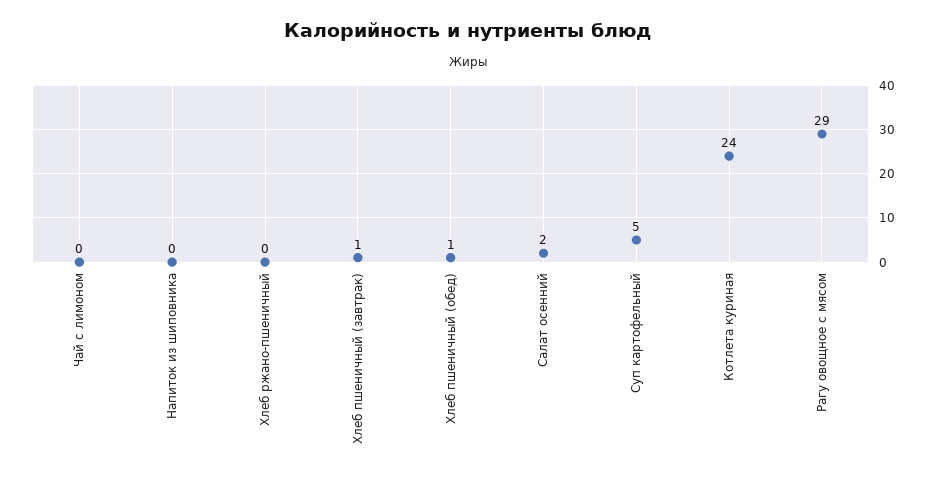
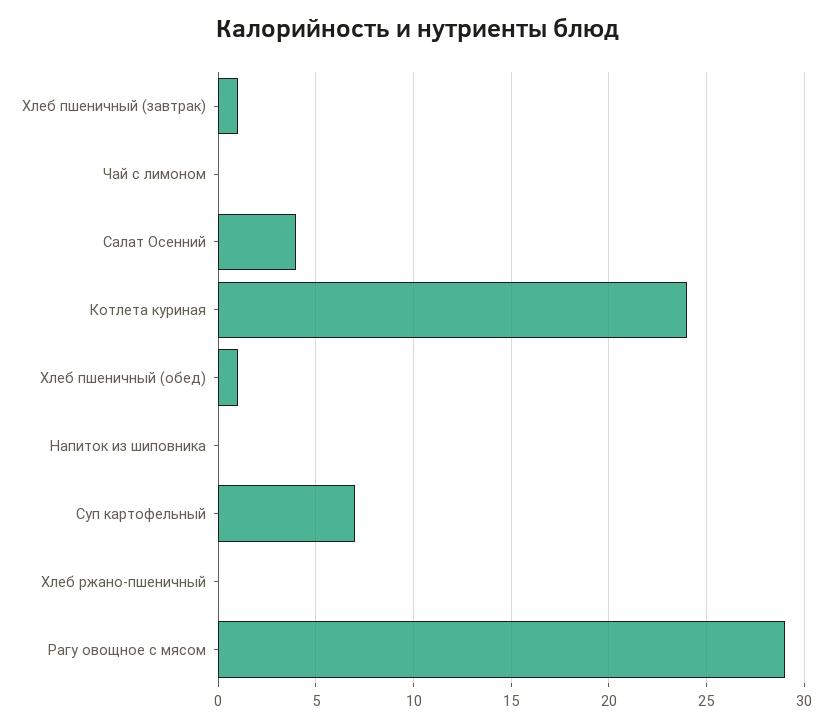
  {
    "Чай с лимоном": 0,
    "Напиток из шиповника": 0,
    "Хлеб ржано-пшеничный": 0,
    "Хлеб пшеничный (завтрак)": 1,
    "Хлеб пшеничный (обед)": 1,
-   "Салат осенний": 2,
+   "Салат осенний": 4,
-   "Суп картофельный": 5,
+   "Суп картофельный": 7,
    "Котлета куриная": 24,
    "Рагу овощное с мясом": 29
  }

